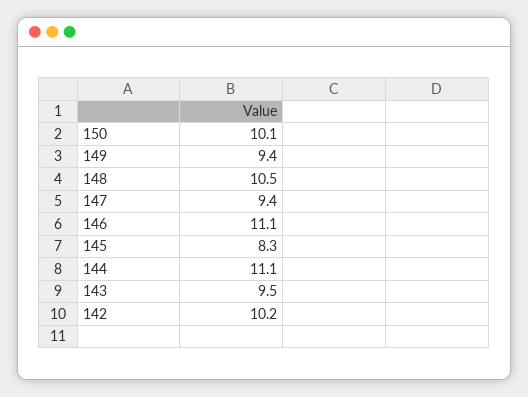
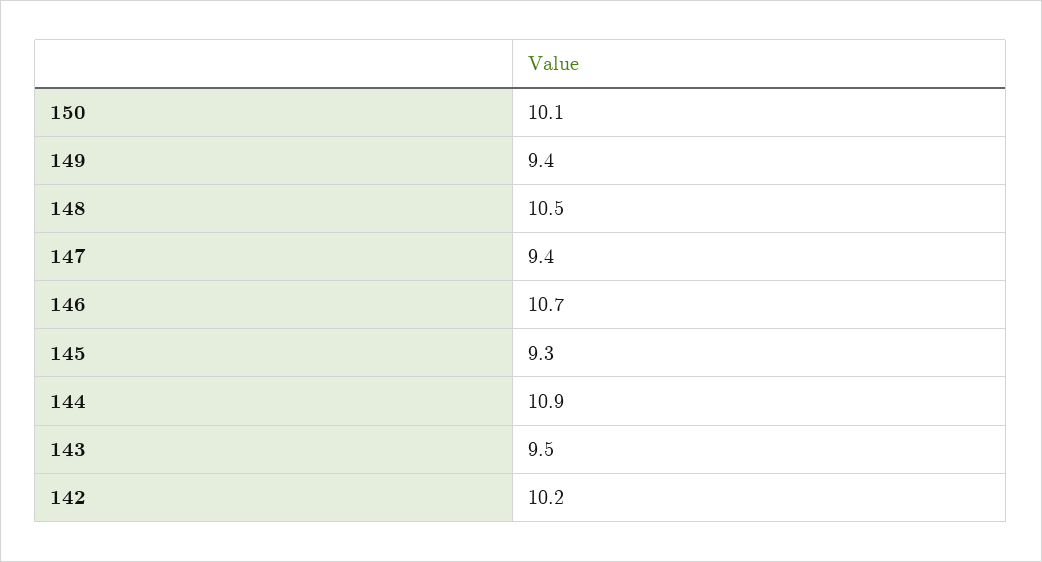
  {
    "150": 10.1,
    "149": 9.4,
    "148": 10.5,
    "147": 9.4,
-   "146": 11.1,
+   "146": 10.7,
-   "145": 8.3,
+   "145": 9.3,
-   "144": 11.1,
+   "144": 10.9,
    "143": 9.5,
    "142": 10.2
  }

